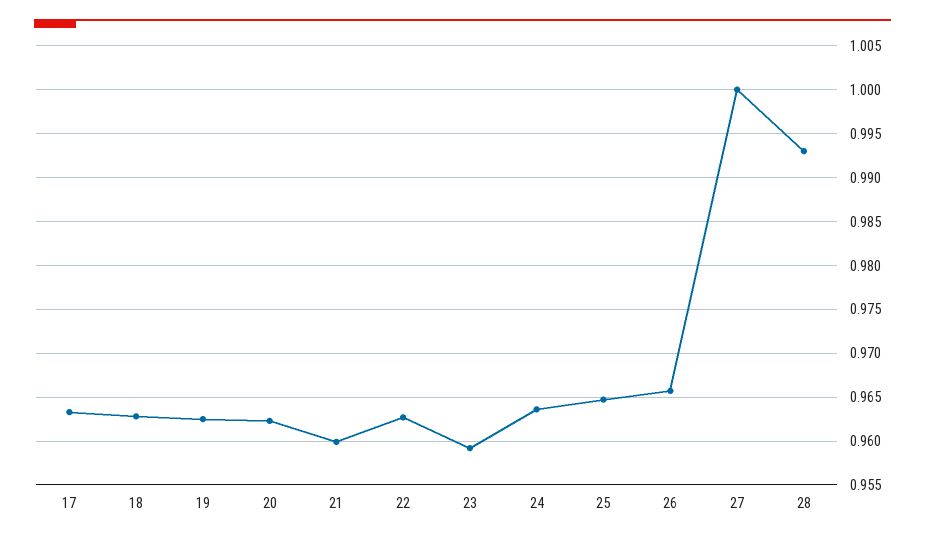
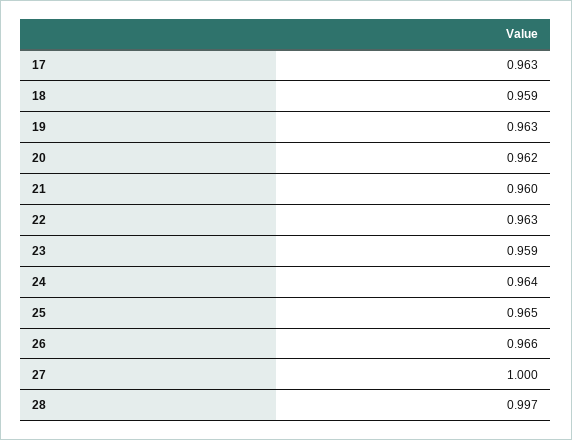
  {
    "17": 0.963,
-   "18": 0.963,
+   "18": 0.959,
    "19": 0.963,
    "20": 0.962,
    "21": 0.96,
    "22": 0.963,
    "23": 0.959,
    "24": 0.964,
    "25": 0.965,
    "26": 0.966,
    "27": 1,
-   "28": 0.993
+   "28": 0.997
  }

